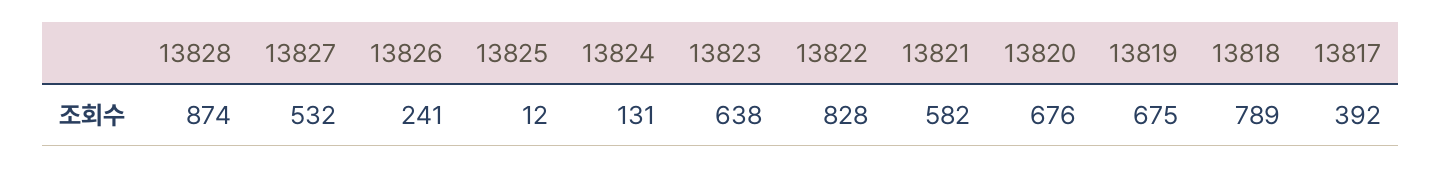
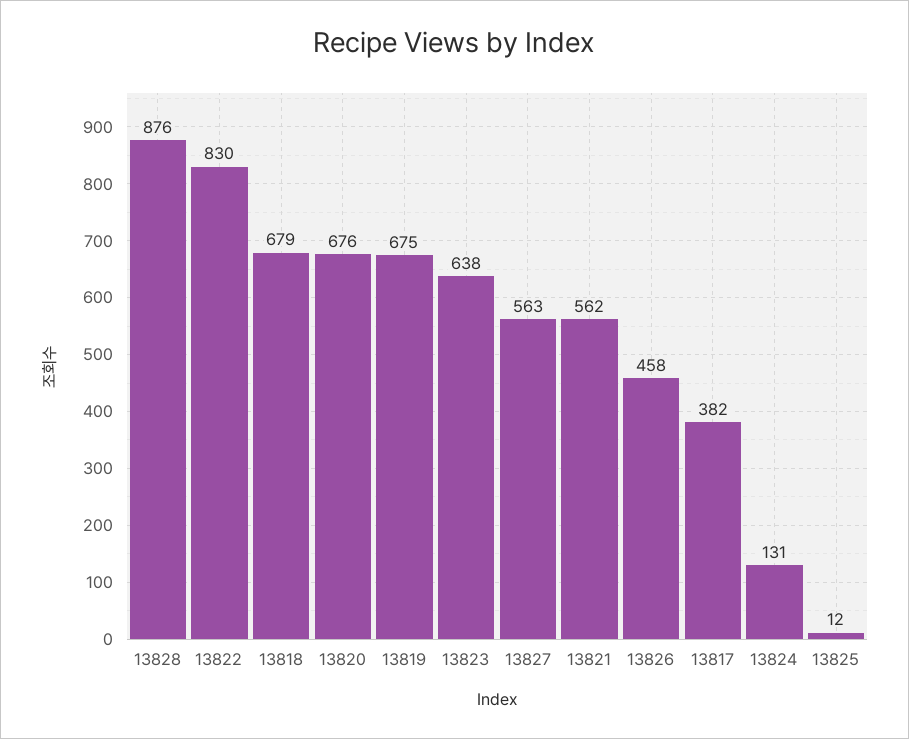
  {
-   "13828": 874,
+   "13828": 876,
-   "13827": 532,
+   "13827": 563,
-   "13826": 241,
+   "13826": 458,
    "13825": 12,
    "13824": 131,
    "13823": 638,
-   "13822": 828,
+   "13822": 830,
-   "13821": 582,
+   "13821": 562,
    "13820": 676,
    "13819": 675,
-   "13818": 789,
+   "13818": 679,
-   "13817": 392
+   "13817": 382
  }

